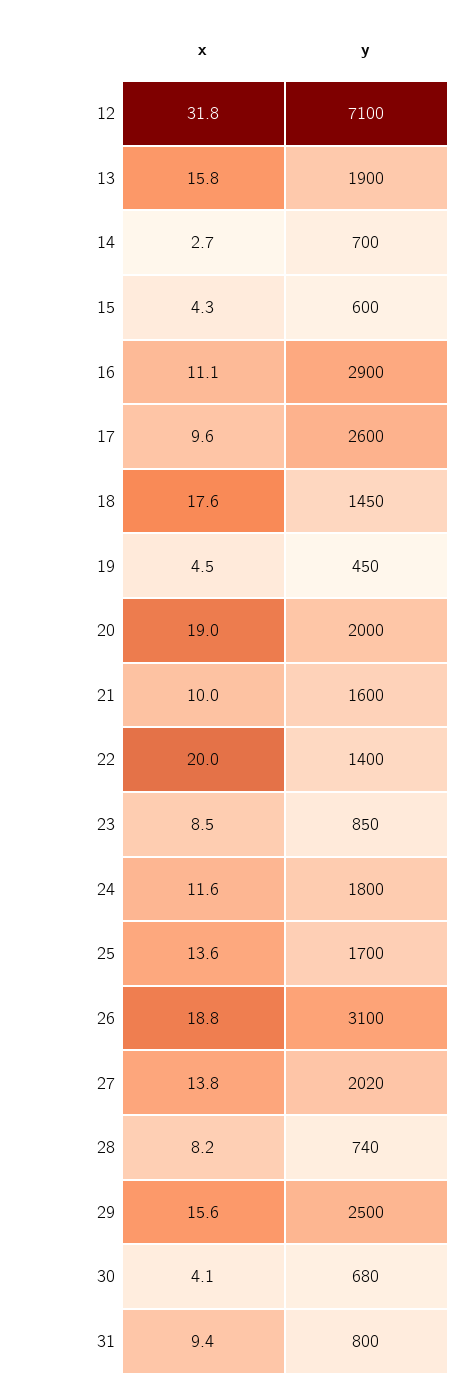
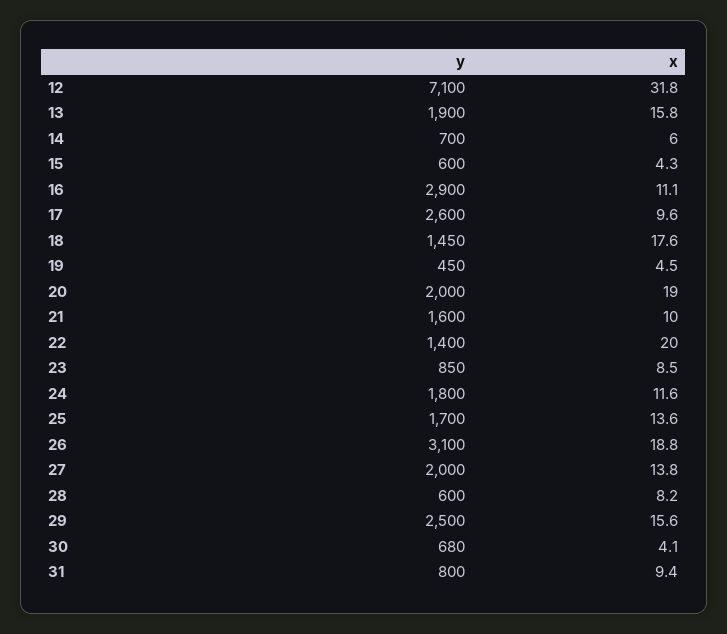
  {
    "x": {
      "12": 31.8,
      "13": 15.8,
-     "14": 2.7,
+     "14": 6,
      "15": 4.3,
      "16": 11.1,
      "17": 9.6,
      "18": 17.6,
      "19": 4.5,
      "20": 19,
      "21": 10,
      "22": 20,
      "23": 8.5,
      "24": 11.6,
      "25": 13.6,
      "26": 18.8,
      "27": 13.8,
      "28": 8.2,
      "29": 15.6,
      "30": 4.1,
      "31": 9.4
    },
    "y": {
      "12": 7100,
      "13": 1900,
      "14": 700,
      "15": 600,
      "16": 2900,
      "17": 2600,
      "18": 1450,
      "19": 450,
      "20": 2000,
      "21": 1600,
      "22": 1400,
      "23": 850,
      "24": 1800,
      "25": 1700,
      "26": 3100,
-     "27": 2020,
+     "27": 2000,
-     "28": 740,
+     "28": 600,
      "29": 2500,
      "30": 680,
      "31": 800
    }
  }

